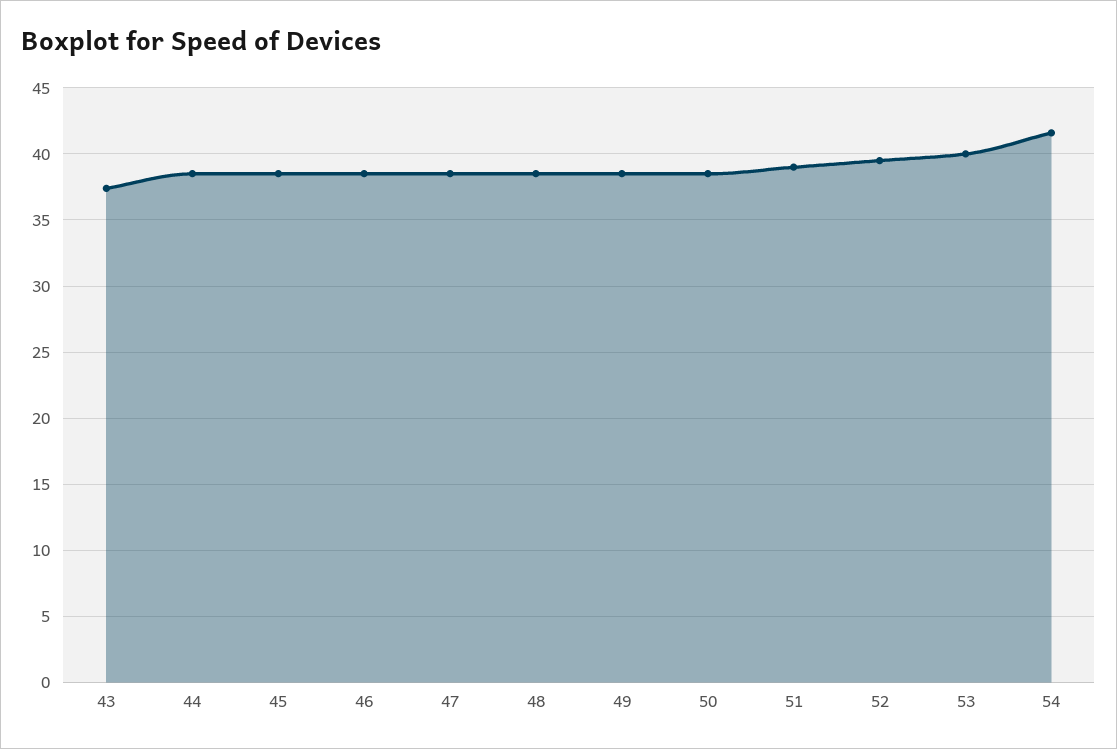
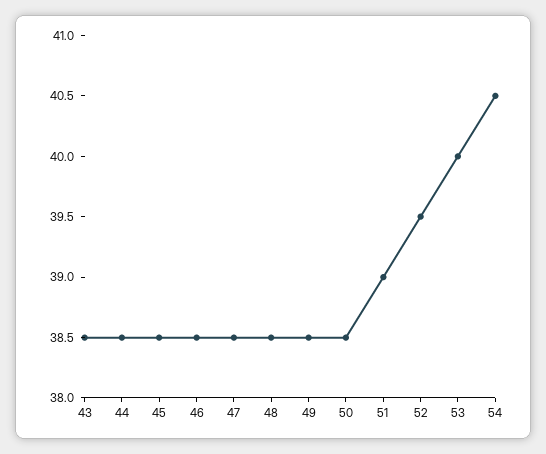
  {
-   "43": 37.5,
+   "43": 38.5,
    "44": 38.5,
    "45": 38.5,
    "46": 38.5,
    "47": 38.5,
    "48": 38.5,
    "49": 38.5,
    "50": 38.5,
    "51": 39,
    "52": 39.5,
    "53": 40,
-   "54": 41.5
+   "54": 40.5
  }

